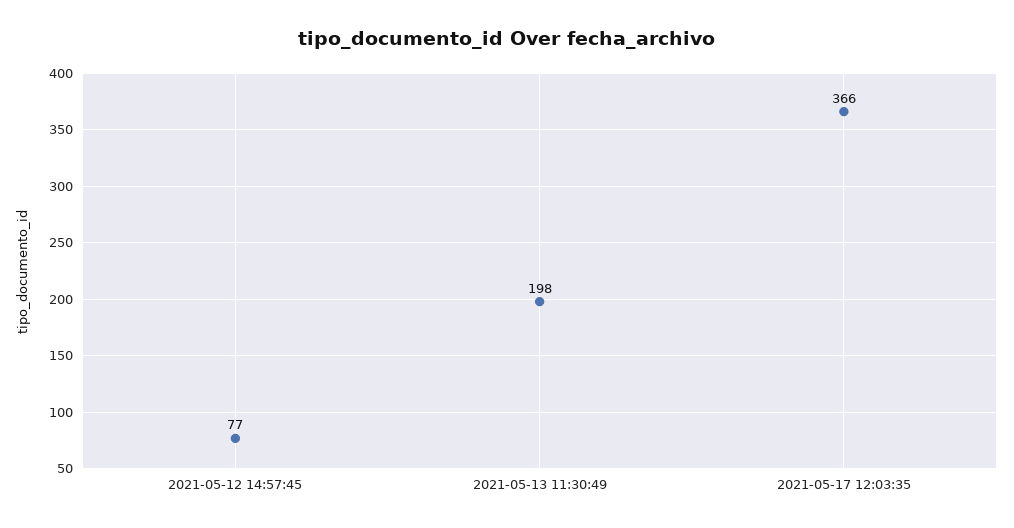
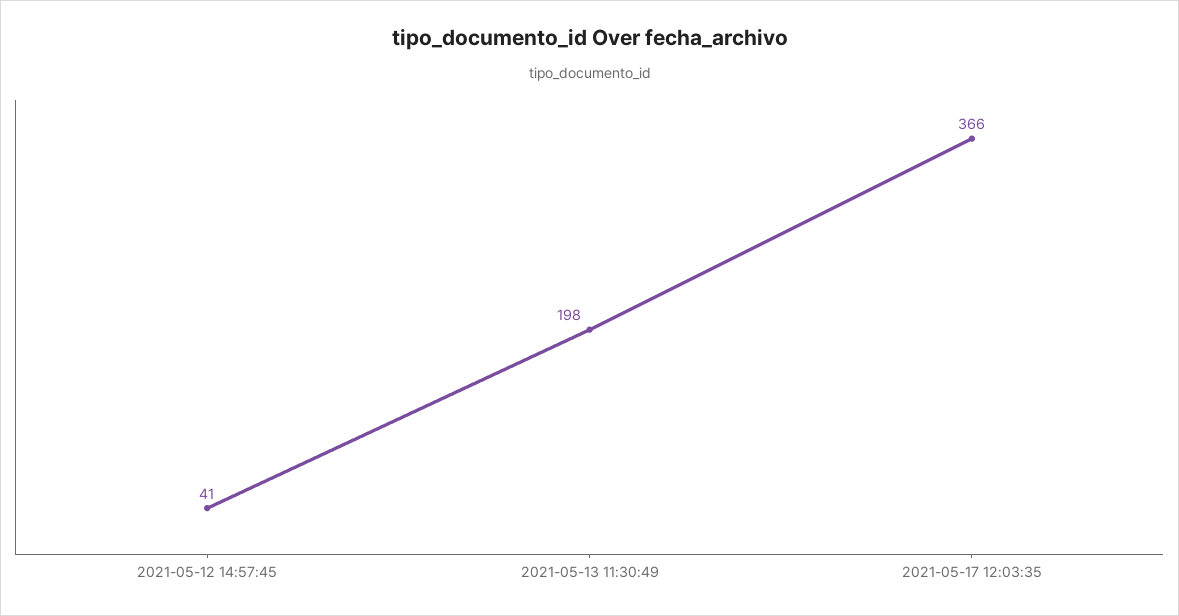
  {
-   "2021-05-12 14:57:45": 77,
+   "2021-05-12 14:57:45": 41,
    "2021-05-13 11:30:49": 198,
    "2021-05-17 12:03:35": 366
  }

